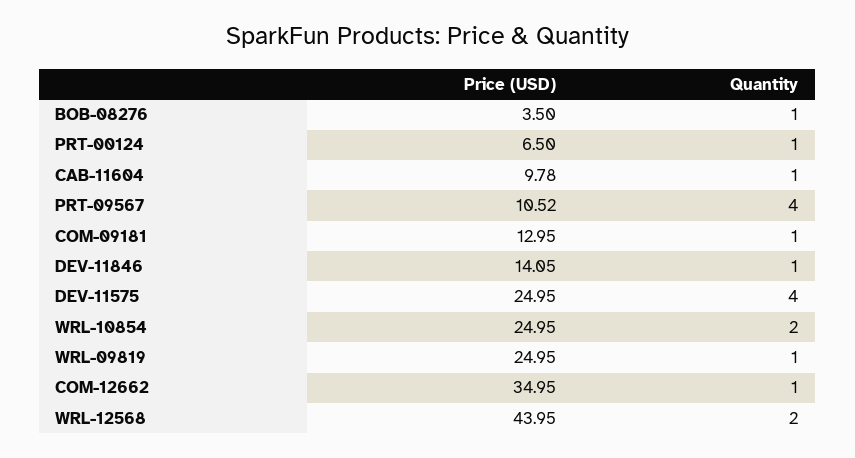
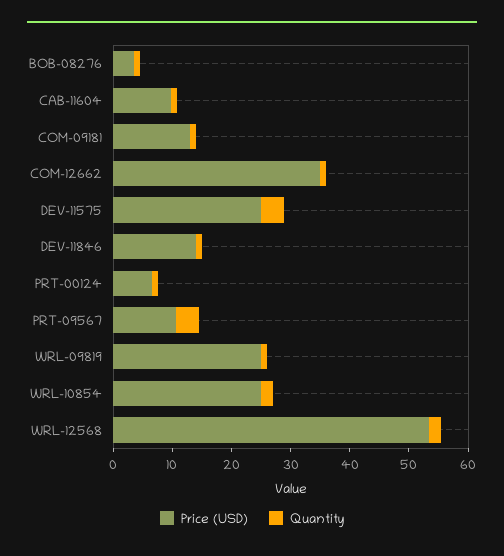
  {
    "Price (USD)": {
      "BOB-08276": 3.5,
      "PRT-00124": 6.5,
      "CAB-11604": 9.78,
      "PRT-09567": 10.52,
      "COM-09181": 12.95,
      "DEV-11846": 14.05,
      "DEV-11575": 24.95,
      "WRL-10854": 24.95,
      "WRL-09819": 24.95,
      "COM-12662": 34.95,
-     "WRL-12568": 43.95
+     "WRL-12568": 54
    },
    "Quantity": {
      "BOB-08276": 1,
      "PRT-00124": 1,
      "CAB-11604": 1,
      "PRT-09567": 4,
      "COM-09181": 1,
      "DEV-11846": 1,
      "DEV-11575": 4,
      "WRL-10854": 2,
      "WRL-09819": 1,
      "COM-12662": 1,
      "WRL-12568": 2
    }
  }

